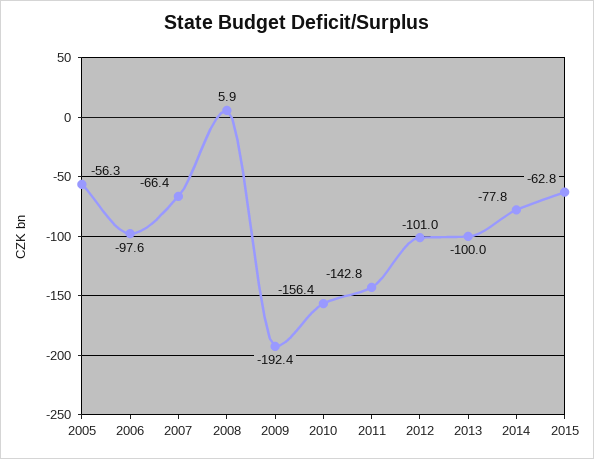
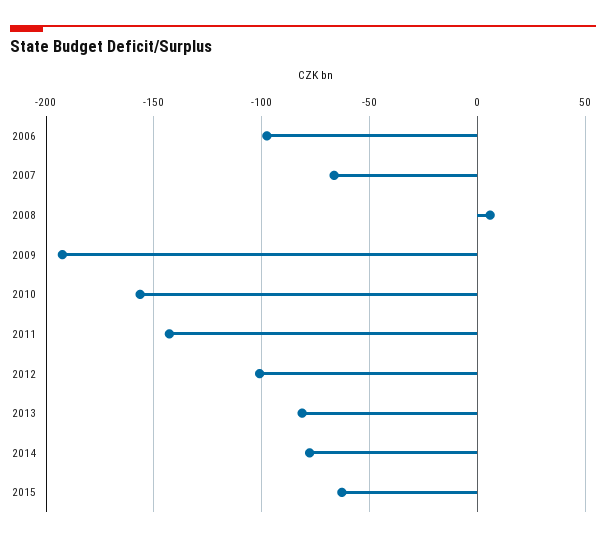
  {
-   "2005": -56.3,
    "2006": -97.6,
    "2007": -66.4,
    "2008": 5.9,
    "2009": -192.4,
    "2010": -156.4,
    "2011": -142.8,
    "2012": -101,
-   "2013": -100,
+   "2013": -80,
    "2014": -77.8,
    "2015": -62.8
  }

